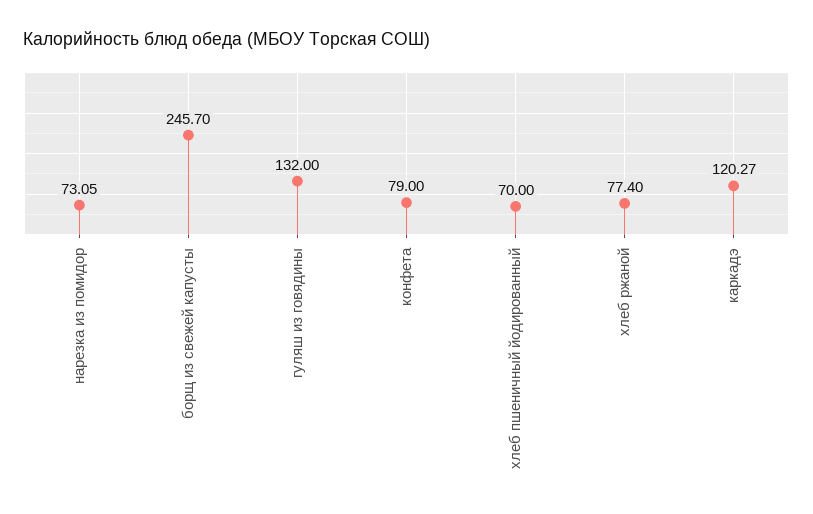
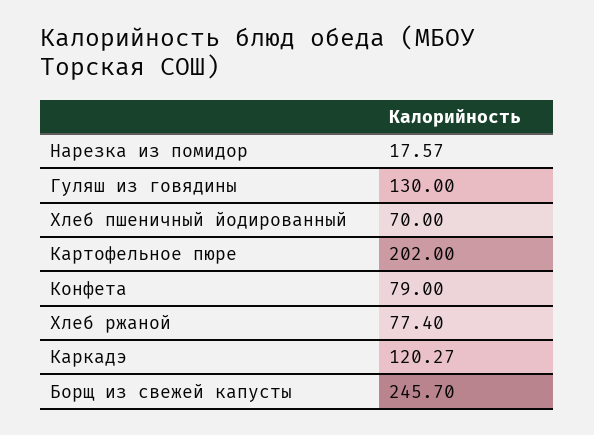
  {
-   "нарезка из помидор": 73.05,
+   "нарезка из помидор": 17.57,
    "борщ из свежей капусты": 245.7,
-   "гуляш из говядины": 132,
+   "гуляш из говядины": 130,
    "конфета": 79,
    "хлеб пшеничный йодированный": 70,
    "хлеб ржаной": 77.4,
-   "каркадэ": 120.27
+   "каркадэ": 120.27,
+   "Картофельное пюре": 202
  }

